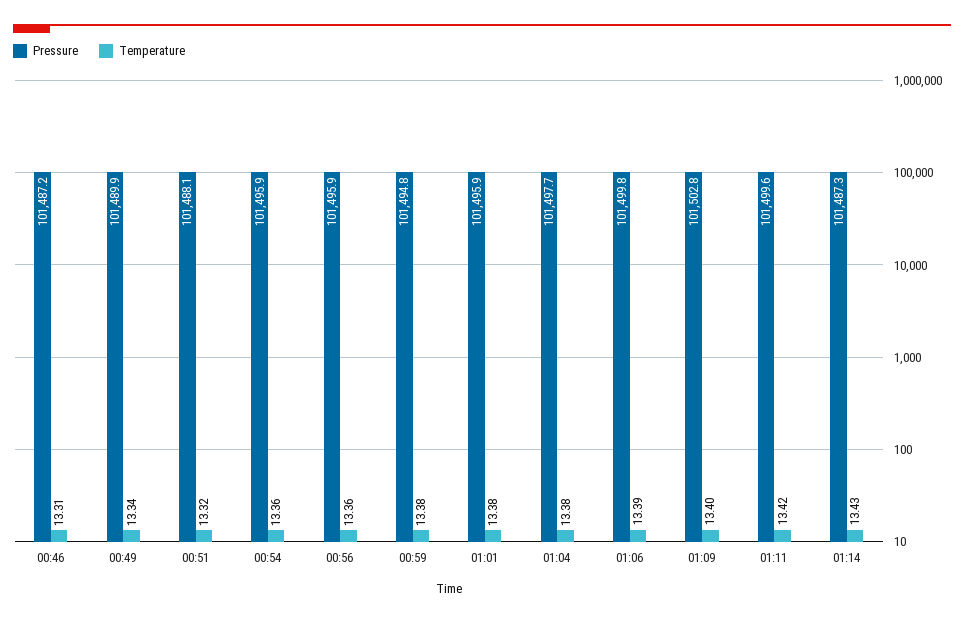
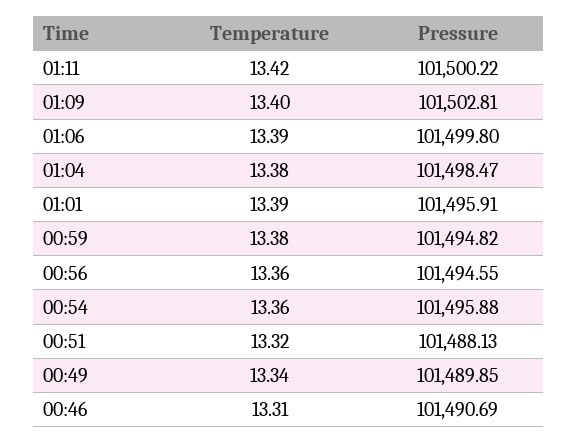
  {
    "Pressure": {
-     "00:46": 101487.2,
+     "00:46": 101490.69,
      "00:49": 101489.85,
      "00:51": 101488.13,
      "00:54": 101495.88,
-     "00:56": 101495.9,
+     "00:56": 101494.55,
      "00:59": 101494.82,
      "01:01": 101495.91,
-     "01:04": 101497.7,
+     "01:04": 101498.47,
      "01:06": 101499.8,
      "01:09": 101502.81,
-     "01:11": 101499.6,
+     "01:11": 101500.22
-     "01:14": 101487.3
    },
    "Temperature": {
      "00:46": 13.31,
      "00:49": 13.34,
      "00:51": 13.32,
      "00:54": 13.36,
      "00:56": 13.36,
      "00:59": 13.38,
-     "01:01": 13.38,
+     "01:01": 13.39,
      "01:04": 13.38,
      "01:06": 13.39,
      "01:09": 13.4,
-     "01:11": 13.42,
+     "01:11": 13.42
-     "01:14": 13.43
    }
  }

